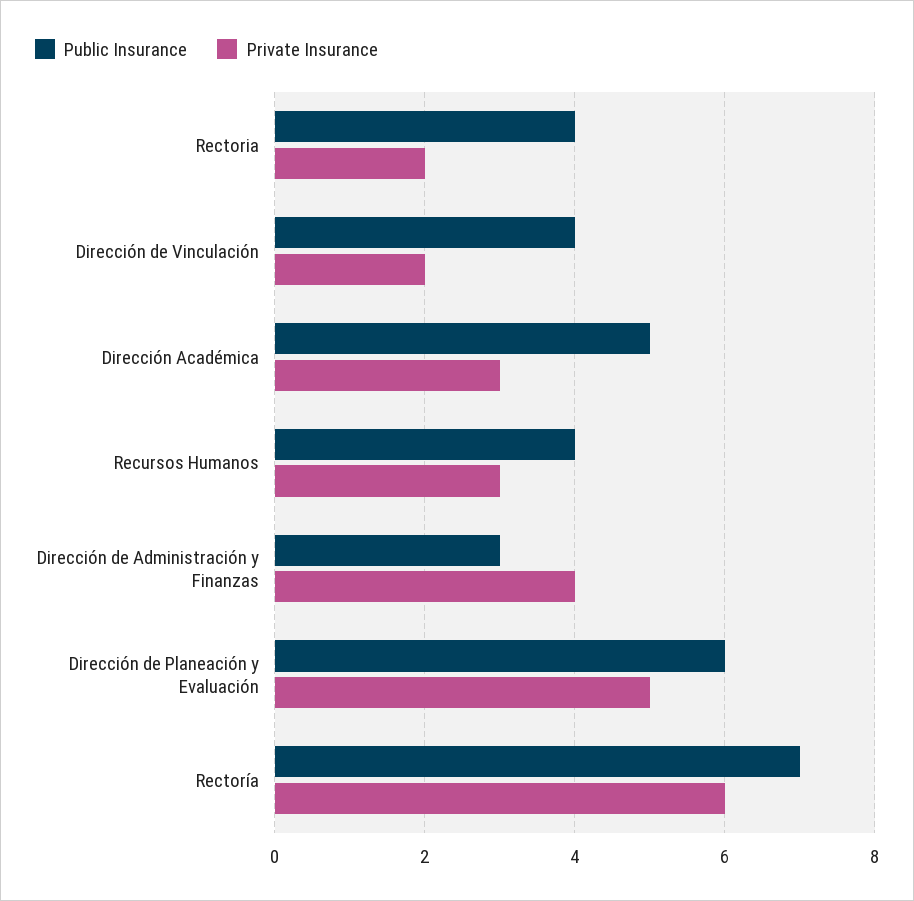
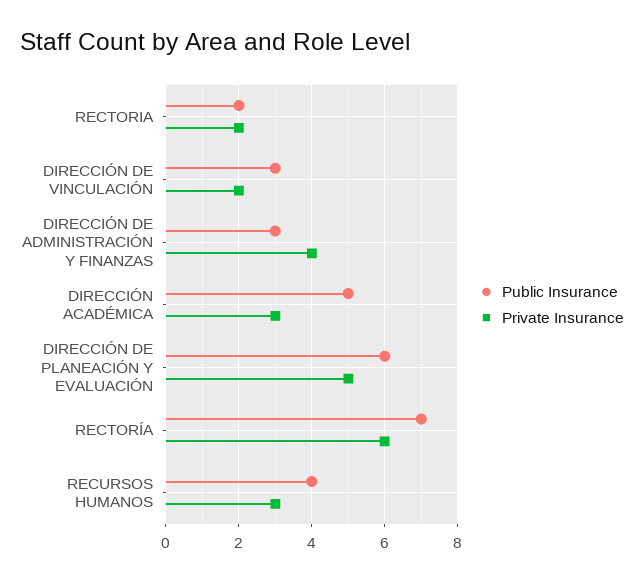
  {
    "Public Insurance": {
-     "Rectoria": 4,
+     "Rectoria": 2,
-     "Dirección de Vinculación": 4,
+     "Dirección de Vinculación": 3,
      "Dirección Académica": 5,
      "Recursos Humanos": 4,
      "Dirección de Administración y Finanzas": 3,
      "Dirección de Planeación y Evaluación": 6,
      "Rectoría": 7
    },
    "Private Insurance": {
      "Rectoria": 2,
      "Dirección de Vinculación": 2,
      "Dirección Académica": 3,
      "Recursos Humanos": 3,
      "Dirección de Administración y Finanzas": 4,
      "Dirección de Planeación y Evaluación": 5,
      "Rectoría": 6
    }
  }

